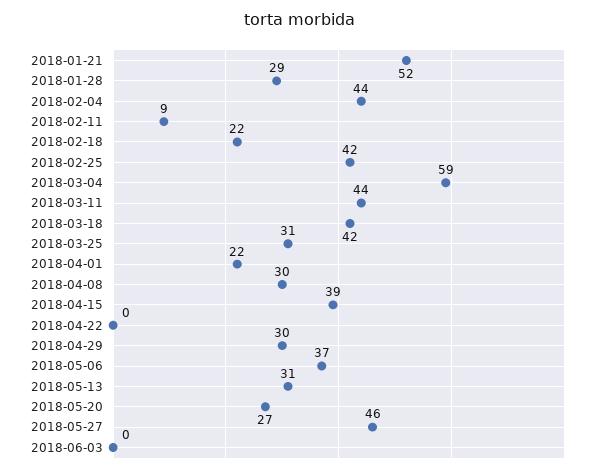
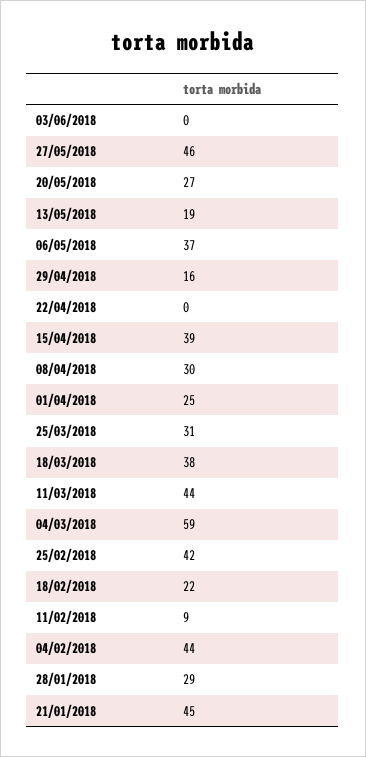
  {
-   "2018-01-21": 52,
+   "2018-01-21": 45,
    "2018-01-28": 29,
    "2018-02-04": 44,
    "2018-02-11": 9,
    "2018-02-18": 22,
    "2018-02-25": 42,
    "2018-03-04": 59,
    "2018-03-11": 44,
-   "2018-03-18": 42,
+   "2018-03-18": 38,
    "2018-03-25": 31,
-   "2018-04-01": 22,
+   "2018-04-01": 25,
    "2018-04-08": 30,
    "2018-04-15": 39,
    "2018-04-22": 0,
-   "2018-04-29": 30,
+   "2018-04-29": 16,
    "2018-05-06": 37,
-   "2018-05-13": 31,
+   "2018-05-13": 19,
    "2018-05-20": 27,
    "2018-05-27": 46,
    "2018-06-03": 0
  }

